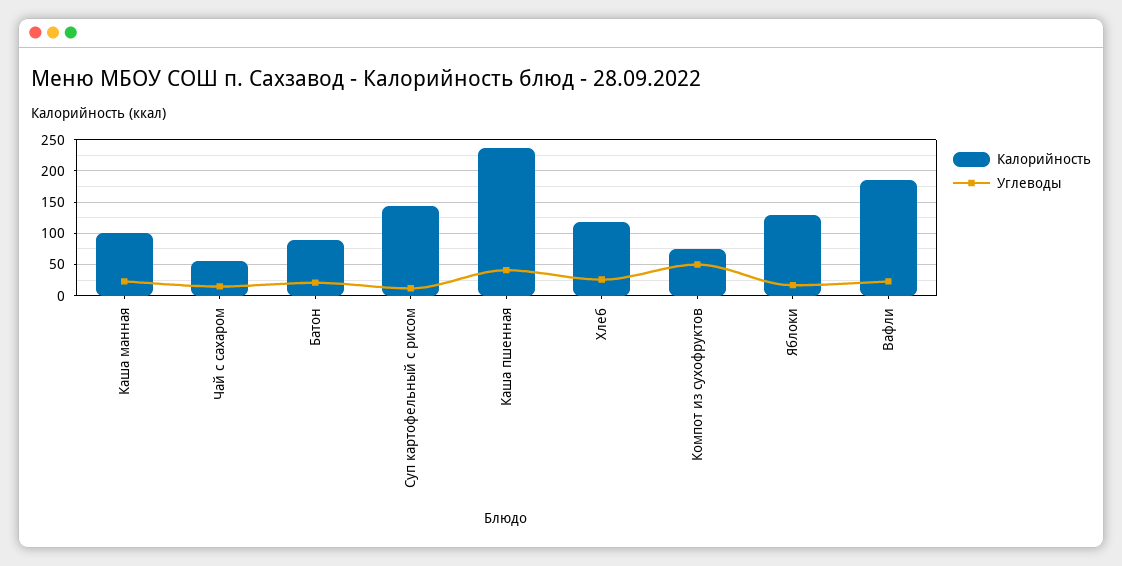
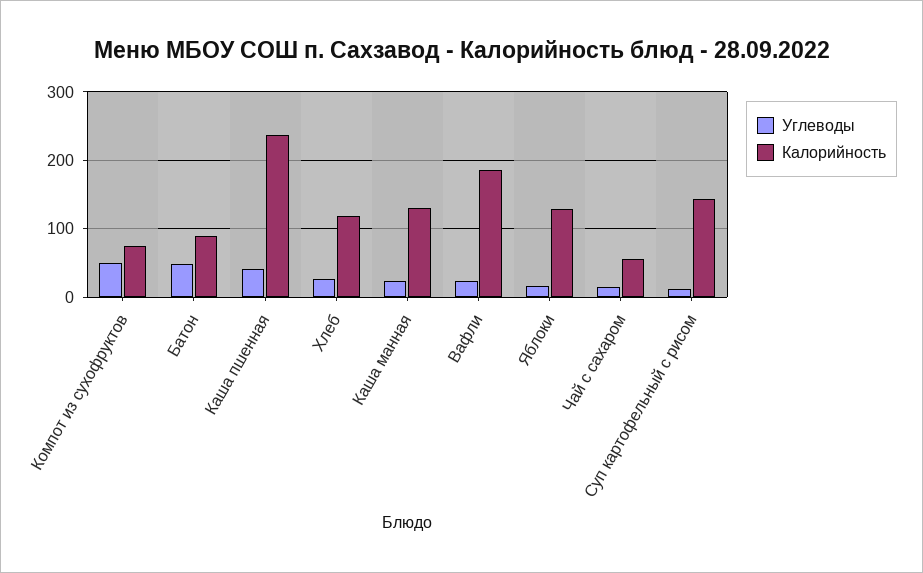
  {
    "Калорийность": {
-     "Каша манная": 100,
+     "Каша манная": 130,
      "Чай с сахаром": 60,
      "Батон": 90,
      "Суп картофельный с рисом": 140,
      "Каша пшенная": 240,
      "Хлеб": 120,
      "Компот из сухофруктов": 80,
      "Яблоки": 130,
      "Вафли": 190
    },
    "Углеводы": {
      "Каша манная": 20,
      "Чай с сахаром": 20,
-     "Батон": 20,
+     "Батон": 50,
      "Суп картофельный с рисом": 10,
      "Каша пшенная": 40,
      "Хлеб": 30,
      "Компот из сухофруктов": 50,
      "Яблоки": 20,
      "Вафли": 20
    }
  }

